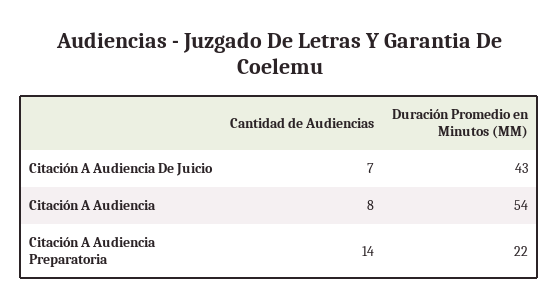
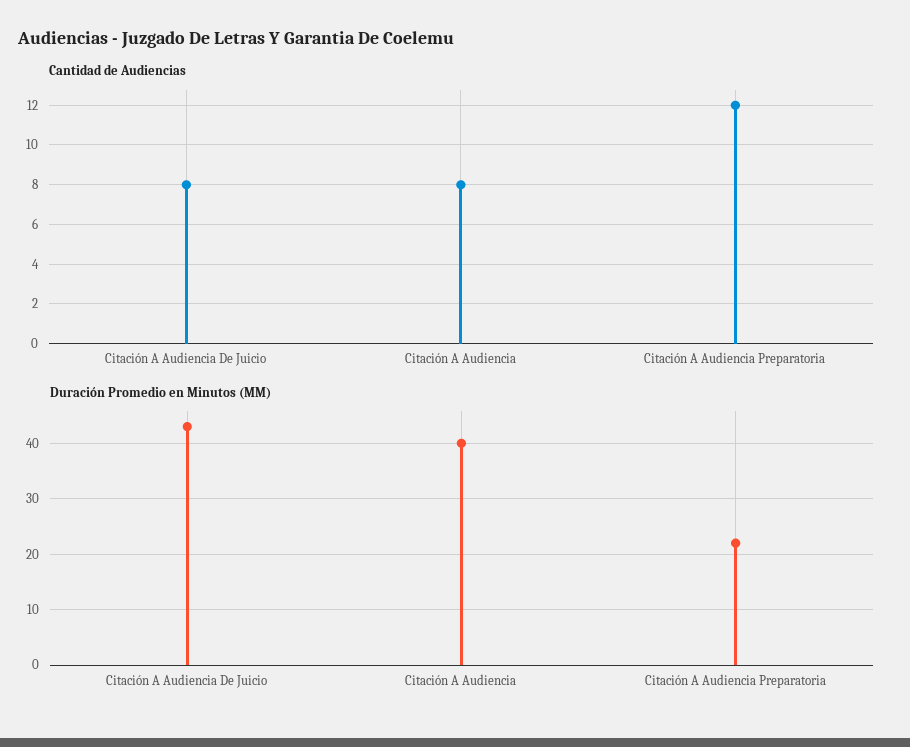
  {
    "Cantidad de Audiencias": {
-     "Citación A Audiencia De Juicio": 7,
+     "Citación A Audiencia De Juicio": 8,
      "Citación A Audiencia": 8,
-     "Citación A Audiencia Preparatoria": 14
+     "Citación A Audiencia Preparatoria": 12
    },
    "Duración Promedio en Minutos (MM)": {
      "Citación A Audiencia De Juicio": 43,
-     "Citación A Audiencia": 54,
+     "Citación A Audiencia": 40,
      "Citación A Audiencia Preparatoria": 22
    }
  }

